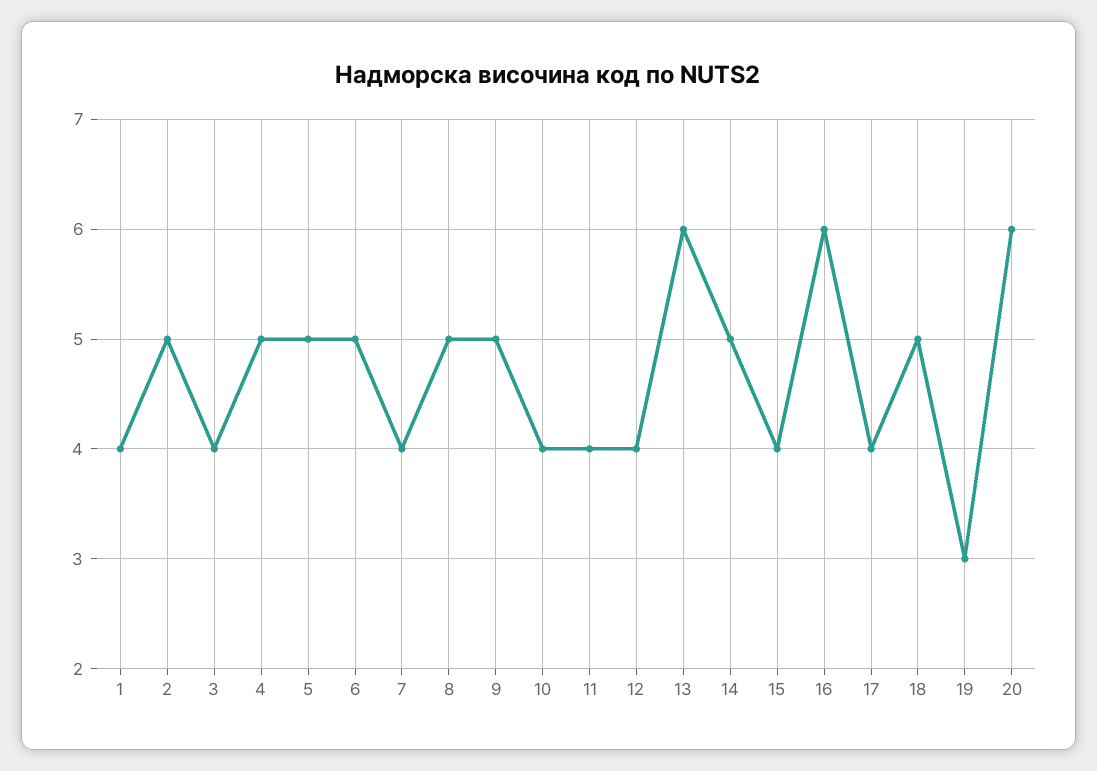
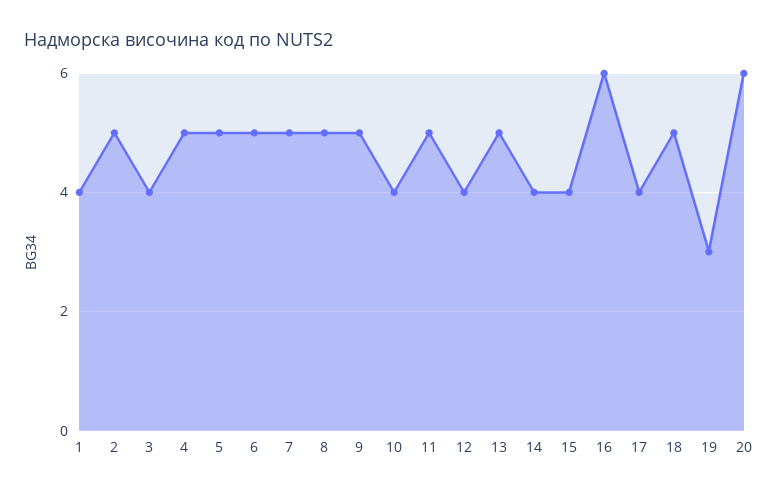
  {
    "1": 4,
    "2": 5,
    "3": 4,
    "4": 5,
    "5": 5,
    "6": 5,
-   "7": 4,
+   "7": 5,
    "8": 5,
    "9": 5,
    "10": 4,
-   "11": 4,
+   "11": 5,
    "12": 4,
-   "13": 6,
+   "13": 5,
-   "14": 5,
+   "14": 4,
    "15": 4,
    "16": 6,
    "17": 4,
    "18": 5,
    "19": 3,
    "20": 6
  }

